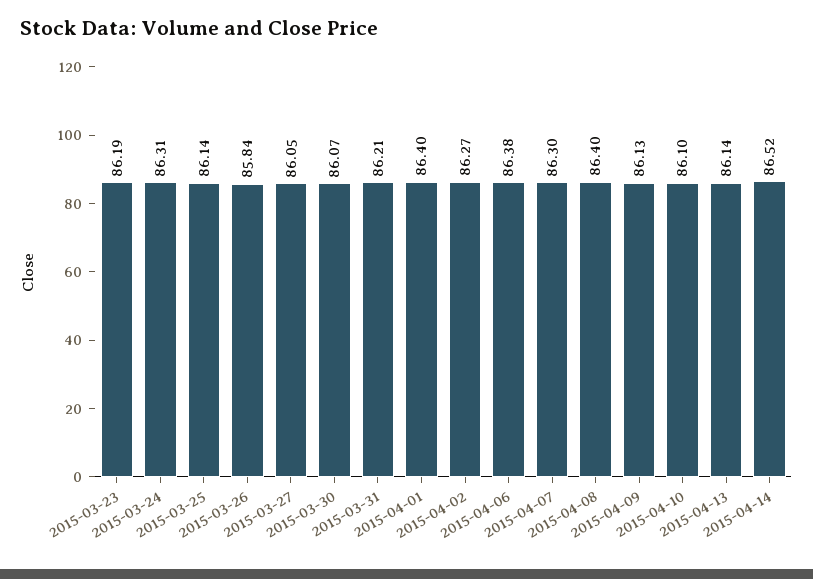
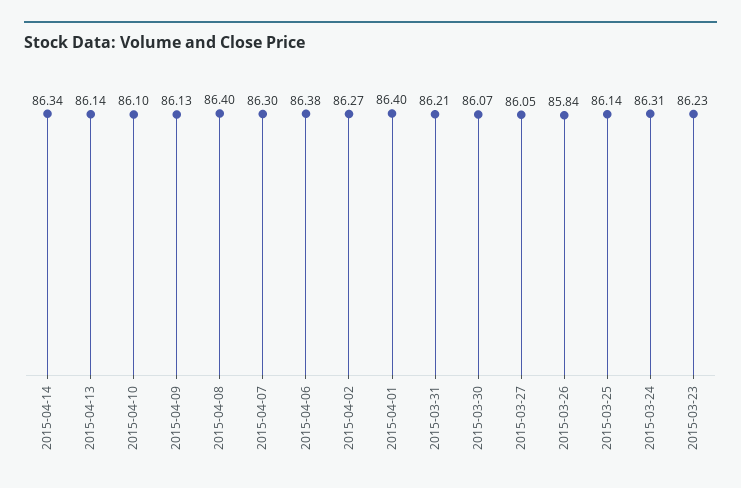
  {
-   "2015-03-23": 86.19,
+   "2015-03-23": 86.23,
    "2015-03-24": 86.31,
    "2015-03-25": 86.14,
    "2015-03-26": 85.84,
    "2015-03-27": 86.05,
    "2015-03-30": 86.07,
    "2015-03-31": 86.21,
    "2015-04-01": 86.4,
    "2015-04-02": 86.27,
    "2015-04-06": 86.38,
    "2015-04-07": 86.3,
    "2015-04-08": 86.4,
    "2015-04-09": 86.13,
    "2015-04-10": 86.1,
    "2015-04-13": 86.14,
-   "2015-04-14": 86.52
+   "2015-04-14": 86.34
  }

